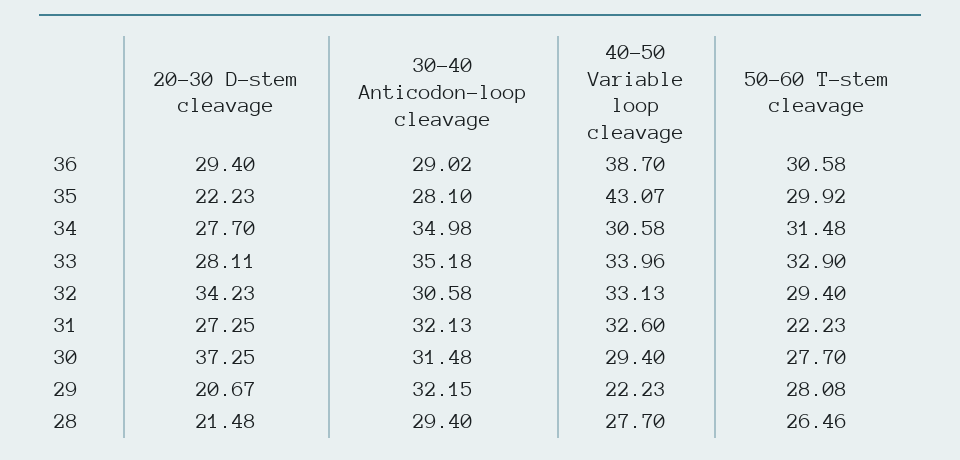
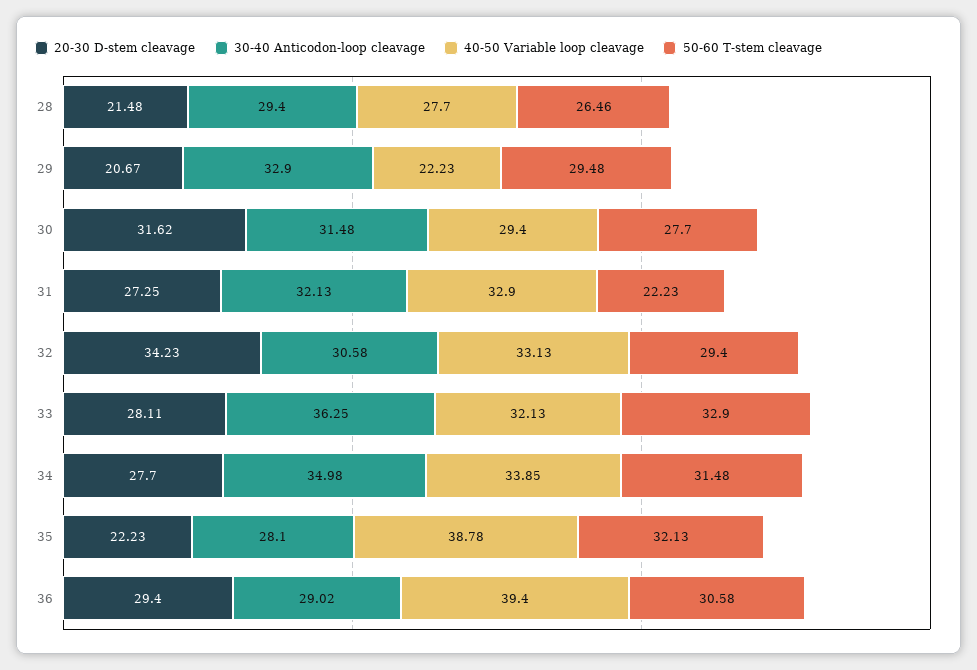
  {
    "20-30 D-stem cleavage": {
      "36": 29.4,
      "35": 22.23,
      "34": 27.7,
      "33": 28.11,
      "32": 34.23,
      "31": 27.25,
-     "30": 37.25,
+     "30": 31.62,
      "29": 20.67,
      "28": 21.48
    },
    "30-40 Anticodon-loop cleavage": {
      "36": 29.02,
      "35": 28.1,
      "34": 34.98,
-     "33": 35.18,
+     "33": 36.25,
      "32": 30.58,
      "31": 32.13,
      "30": 31.48,
-     "29": 32.15,
+     "29": 32.9,
      "28": 29.4
    },
    "40-50 Variable loop cleavage": {
-     "36": 38.7,
+     "36": 39.4,
-     "35": 43.07,
+     "35": 38.78,
-     "34": 30.58,
+     "34": 33.85,
-     "33": 33.96,
+     "33": 32.13,
      "32": 33.13,
-     "31": 32.6,
+     "31": 32.9,
      "30": 29.4,
      "29": 22.23,
      "28": 27.7
    },
    "50-60 T-stem cleavage": {
      "36": 30.58,
-     "35": 29.92,
+     "35": 32.13,
      "34": 31.48,
      "33": 32.9,
      "32": 29.4,
      "31": 22.23,
      "30": 27.7,
-     "29": 28.08,
+     "29": 29.48,
      "28": 26.46
    }
  }

